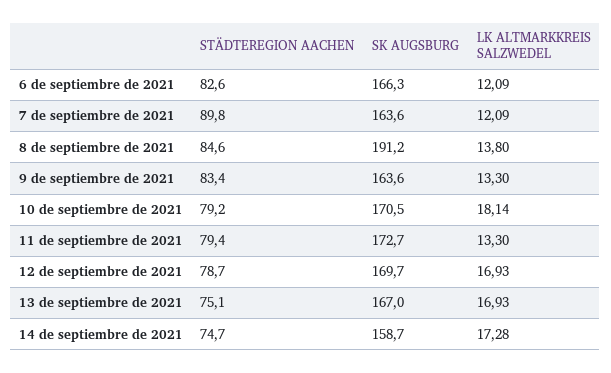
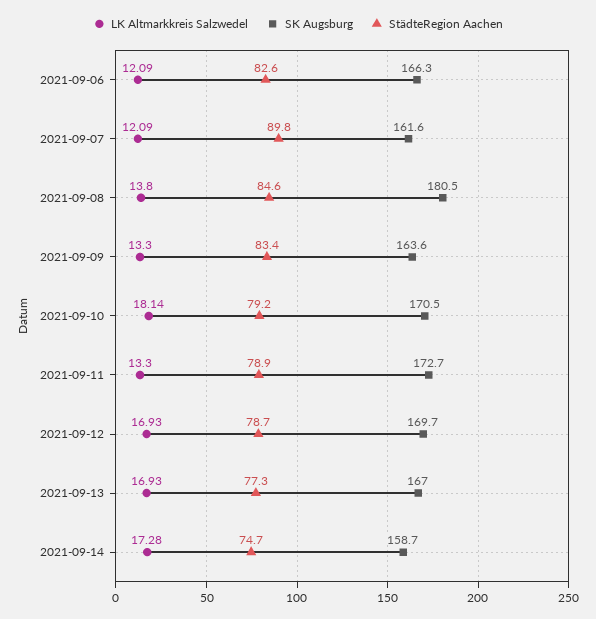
  {
    "STÄDTEREGION AACHEN": {
      "6 de septiembre de 2021": 82.6,
      "7 de septiembre de 2021": 89.8,
      "8 de septiembre de 2021": 84.6,
      "9 de septiembre de 2021": 83.4,
      "10 de septiembre de 2021": 79.2,
-     "11 de septiembre de 2021": 79.4,
+     "11 de septiembre de 2021": 78.9,
      "12 de septiembre de 2021": 78.7,
-     "13 de septiembre de 2021": 75.1,
+     "13 de septiembre de 2021": 77.3,
      "14 de septiembre de 2021": 74.7
    },
    "SK AUGSBURG": {
      "6 de septiembre de 2021": 166.3,
-     "7 de septiembre de 2021": 163.6,
+     "7 de septiembre de 2021": 161.6,
-     "8 de septiembre de 2021": 191.2,
+     "8 de septiembre de 2021": 180.5,
      "9 de septiembre de 2021": 163.6,
      "10 de septiembre de 2021": 170.5,
      "11 de septiembre de 2021": 172.7,
      "12 de septiembre de 2021": 169.7,
      "13 de septiembre de 2021": 167,
      "14 de septiembre de 2021": 158.7
    },
    "LK ALTMARKKREIS SALZWEDEL": {
      "6 de septiembre de 2021": 12.09,
      "7 de septiembre de 2021": 12.09,
      "8 de septiembre de 2021": 13.8,
      "9 de septiembre de 2021": 13.3,
      "10 de septiembre de 2021": 18.14,
      "11 de septiembre de 2021": 13.3,
      "12 de septiembre de 2021": 16.93,
      "13 de septiembre de 2021": 16.93,
      "14 de septiembre de 2021": 17.28
    }
  }

